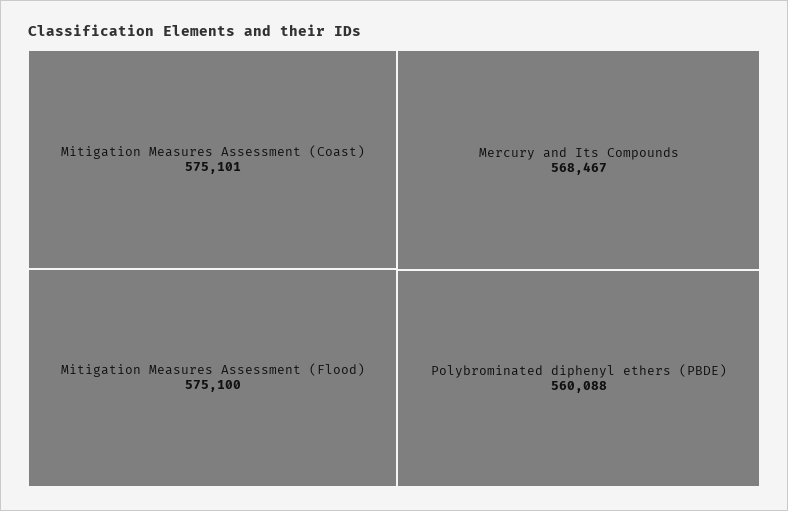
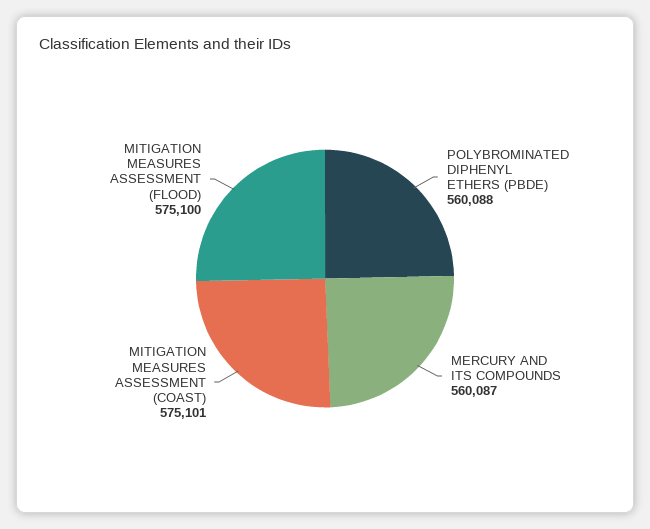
  {
    "Mitigation Measures Assessment (Coast)": 575101,
    "Mitigation Measures Assessment (Flood)": 575100,
-   "Mercury and Its Compounds": 568467,
+   "Mercury and Its Compounds": 560087,
    "Polybrominated diphenyl ethers (PBDE)": 560088
  }

